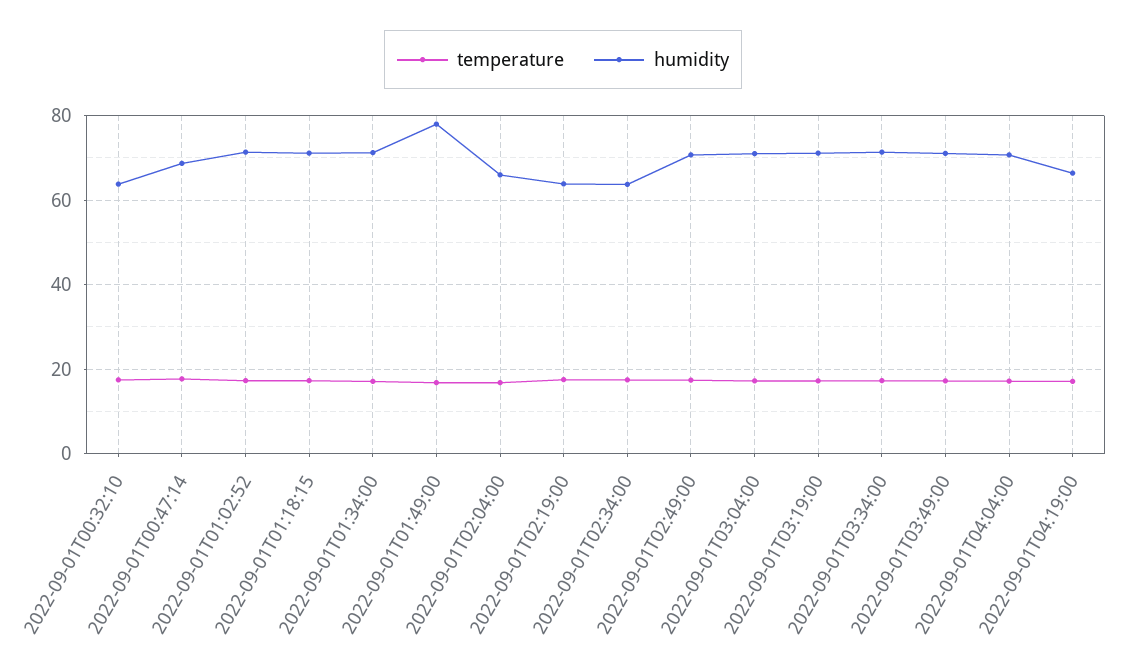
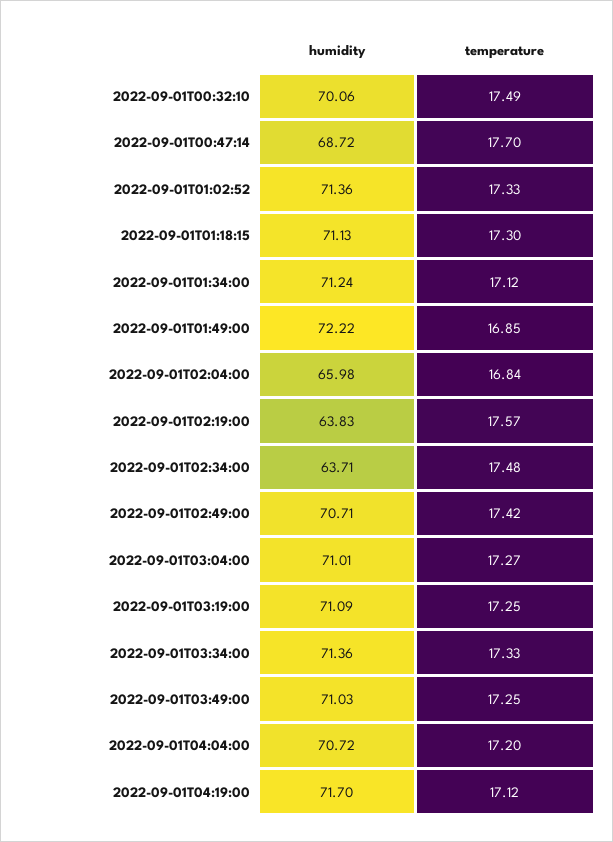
  {
    "temperature": {
      "2022-09-01T00:32:10": 17.49,
      "2022-09-01T00:47:14": 17.7,
      "2022-09-01T01:02:52": 17.33,
      "2022-09-01T01:18:15": 17.3,
      "2022-09-01T01:34:00": 17.12,
      "2022-09-01T01:49:00": 16.85,
      "2022-09-01T02:04:00": 16.84,
      "2022-09-01T02:19:00": 17.57,
      "2022-09-01T02:34:00": 17.48,
      "2022-09-01T02:49:00": 17.42,
      "2022-09-01T03:04:00": 17.27,
      "2022-09-01T03:19:00": 17.25,
      "2022-09-01T03:34:00": 17.33,
      "2022-09-01T03:49:00": 17.25,
      "2022-09-01T04:04:00": 17.2,
      "2022-09-01T04:19:00": 17.12
    },
    "humidity": {
-     "2022-09-01T00:32:10": 64,
+     "2022-09-01T00:32:10": 70.06,
      "2022-09-01T00:47:14": 68.72,
      "2022-09-01T01:02:52": 71.36,
      "2022-09-01T01:18:15": 71.13,
      "2022-09-01T01:34:00": 71.24,
-     "2022-09-01T01:49:00": 78,
+     "2022-09-01T01:49:00": 72.22,
      "2022-09-01T02:04:00": 65.98,
      "2022-09-01T02:19:00": 63.83,
      "2022-09-01T02:34:00": 63.71,
      "2022-09-01T02:49:00": 70.71,
      "2022-09-01T03:04:00": 71.01,
      "2022-09-01T03:19:00": 71.09,
      "2022-09-01T03:34:00": 71.36,
      "2022-09-01T03:49:00": 71.03,
      "2022-09-01T04:04:00": 70.72,
-     "2022-09-01T04:19:00": 66
+     "2022-09-01T04:19:00": 71.7
    }
  }

